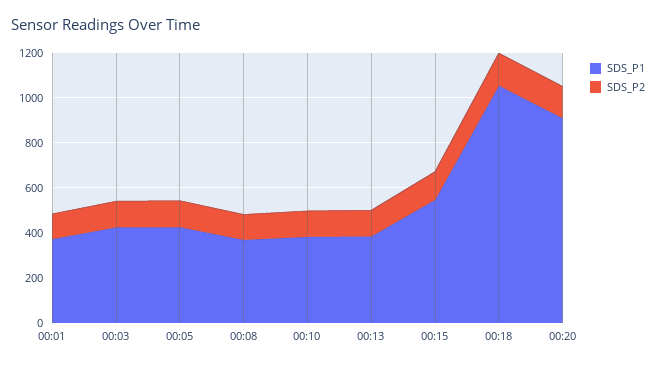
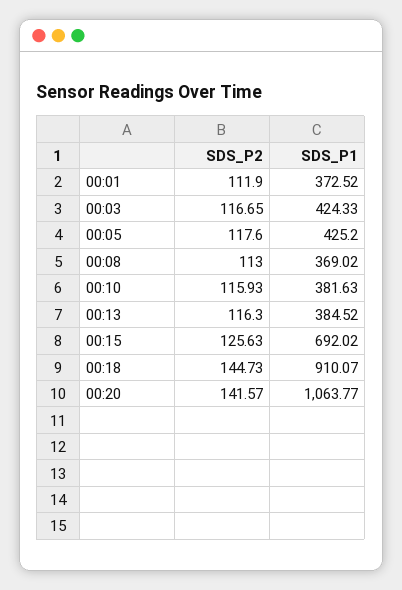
  {
    "SDS_P1": {
      "00:01": 372.52,
      "00:03": 424.33,
      "00:05": 425.2,
      "00:08": 369.02,
      "00:10": 381.63,
      "00:13": 384.52,
-     "00:15": 550,
+     "00:15": 692.02,
-     "00:18": 1050,
+     "00:18": 910.07,
-     "00:20": 900
+     "00:20": 1063.77
    },
    "SDS_P2": {
      "00:01": 111.9,
      "00:03": 116.65,
      "00:05": 117.6,
      "00:08": 113,
      "00:10": 115.93,
      "00:13": 116.3,
      "00:15": 125.63,
      "00:18": 144.73,
      "00:20": 141.57
    }
  }

